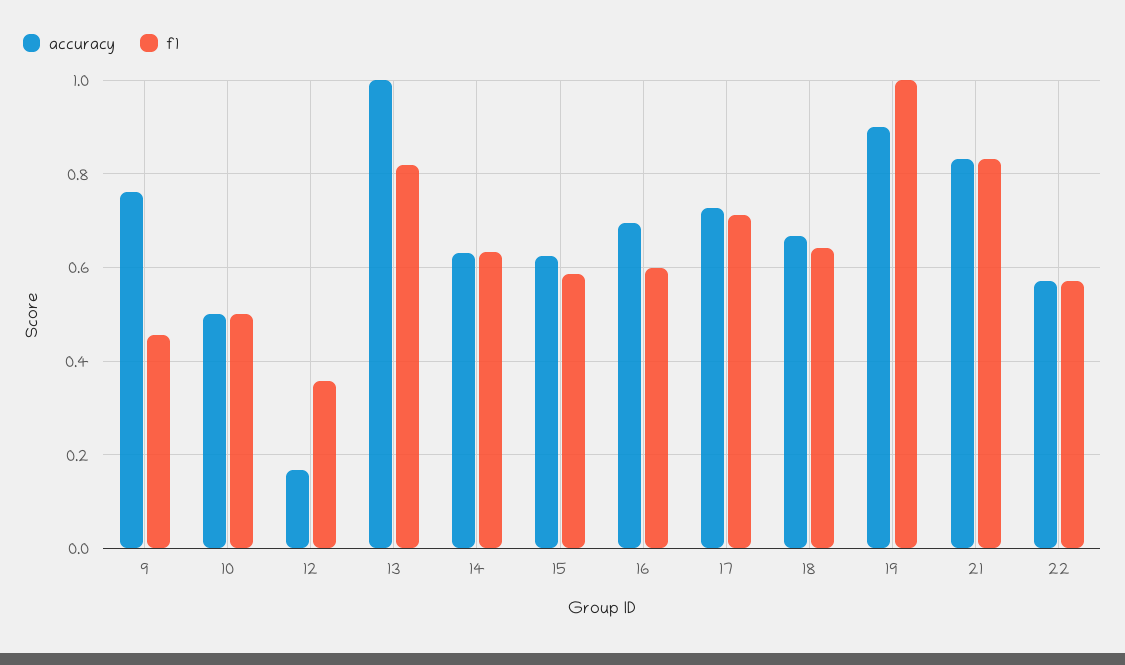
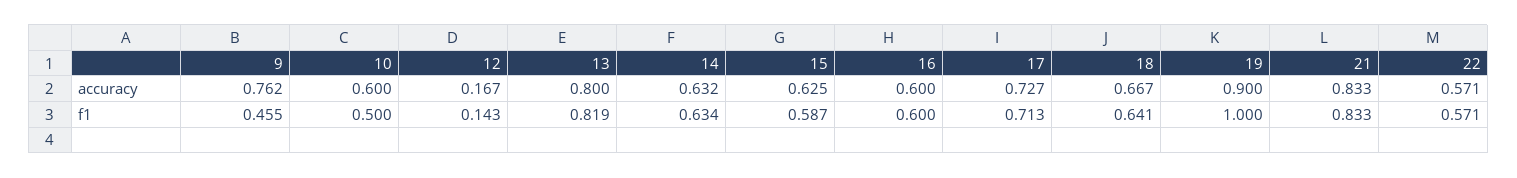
  {
    "accuracy": {
      "9": 0.762,
-     "10": 0.5,
+     "10": 0.6,
      "12": 0.167,
-     "13": 1,
+     "13": 0.8,
      "14": 0.632,
      "15": 0.625,
-     "16": 0.7,
+     "16": 0.6,
      "17": 0.727,
      "18": 0.667,
      "19": 0.9,
      "21": 0.833,
      "22": 0.571
    },
    "f1": {
      "9": 0.455,
      "10": 0.5,
-     "12": 0.36,
+     "12": 0.143,
      "13": 0.819,
      "14": 0.634,
      "15": 0.587,
      "16": 0.6,
      "17": 0.713,
      "18": 0.641,
      "19": 1,
      "21": 0.833,
      "22": 0.571
    }
  }

